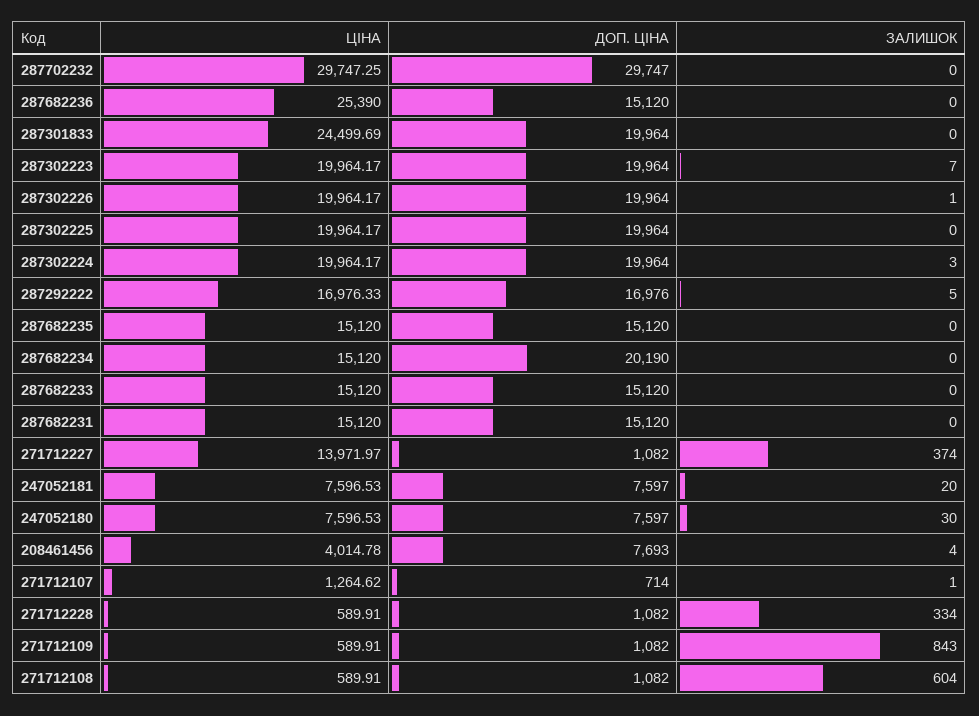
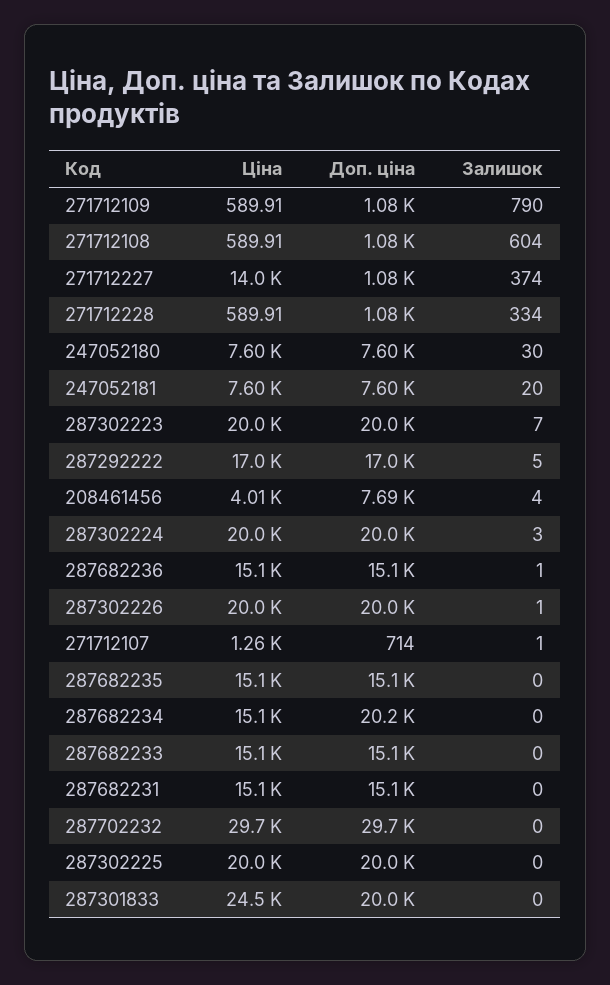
  {
    "ЦІНА": {
      "287702232": 29747.25,
-     "287682236": 25390,
+     "287682236": 15100,
      "287301833": 24499.69,
      "287302223": 19964.17,
      "287302226": 19964.17,
      "287302225": 19964.17,
      "287302224": 19964.17,
      "287292222": 16976.33,
      "287682235": 15120,
      "287682234": 15120,
      "287682233": 15120,
      "287682231": 15120,
      "271712227": 13971.97,
      "247052181": 7596.53,
      "247052180": 7596.53,
      "208461456": 4014.78,
      "271712107": 1264.62,
      "271712228": 589.91,
      "271712109": 589.91,
      "271712108": 589.91
    },
    "ДОП. ЦІНА": {
      "287702232": 29747,
      "287682236": 15120,
      "287301833": 19964,
      "287302223": 19964,
      "287302226": 19964,
      "287302225": 19964,
      "287302224": 19964,
      "287292222": 16976,
      "287682235": 15120,
      "287682234": 20190,
      "287682233": 15120,
      "287682231": 15120,
      "271712227": 1082,
      "247052181": 7597,
      "247052180": 7597,
      "208461456": 7693,
      "271712107": 714,
      "271712228": 1082,
      "271712109": 1082,
      "271712108": 1082
    },
    "ЗАЛИШОК": {
      "287702232": 0,
-     "287682236": 0,
+     "287682236": 1,
      "287301833": 0,
      "287302223": 7,
      "287302226": 1,
      "287302225": 0,
      "287302224": 3,
      "287292222": 5,
      "287682235": 0,
      "287682234": 0,
      "287682233": 0,
      "287682231": 0,
      "271712227": 374,
      "247052181": 20,
      "247052180": 30,
      "208461456": 4,
      "271712107": 1,
      "271712228": 334,
-     "271712109": 843,
+     "271712109": 790,
      "271712108": 604
    }
  }

